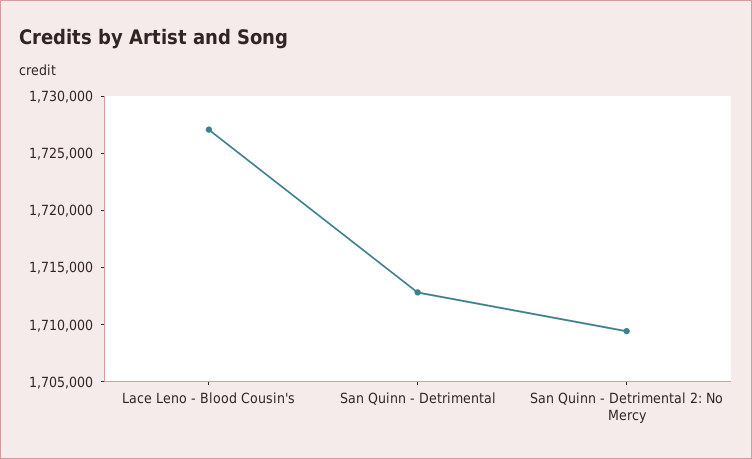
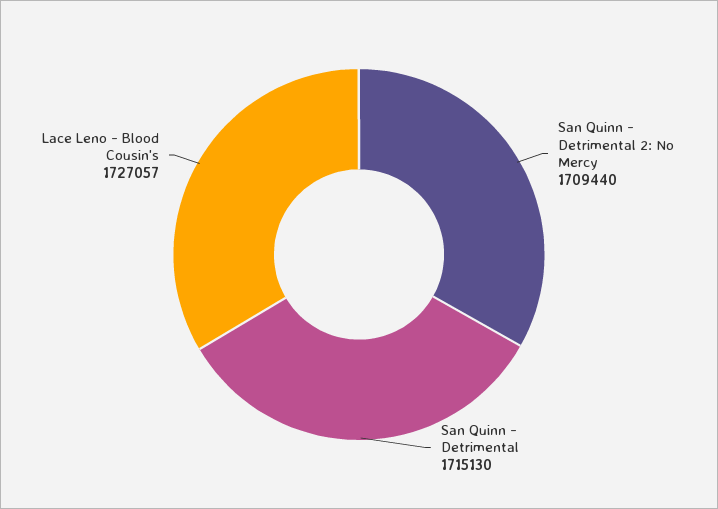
  {
    "Lace Leno - Blood Cousin's": 1727057,
-   "San Quinn - Detrimental": 1713000,
+   "San Quinn - Detrimental": 1715130,
    "San Quinn - Detrimental 2: No Mercy": 1709440
  }

